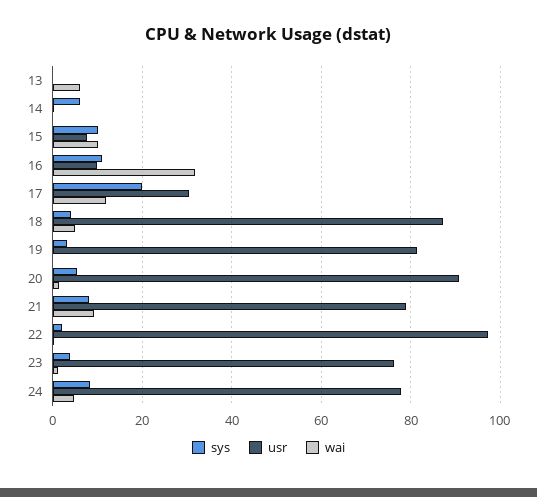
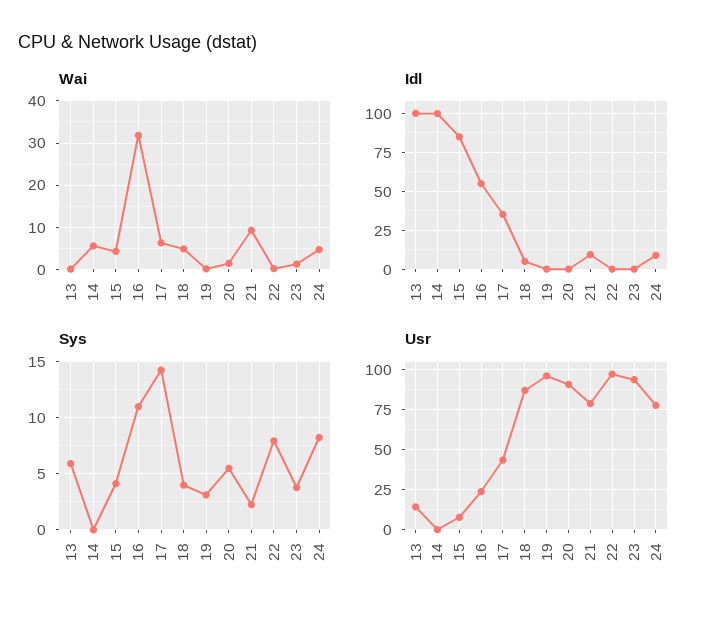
  {
    "sys": {
-     "13": 0,
+     "13": 6,
-     "14": 6,
+     "14": 0,
-     "15": 10,
+     "15": 4,
      "16": 11,
-     "17": 20,
+     "17": 14,
      "18": 4,
      "19": 3,
      "20": 5,
-     "21": 8,
+     "21": 2,
-     "22": 2,
+     "22": 8,
      "23": 4,
      "24": 8
    },
    "usr": {
-     "13": 0,
+     "13": 15,
      "14": 0,
      "15": 8,
-     "16": 10,
+     "16": 25,
-     "17": 30,
+     "17": 45,
      "18": 88,
-     "19": 82,
+     "19": 95,
      "20": 90,
      "21": 78,
      "22": 98,
-     "23": 76,
+     "23": 95,
      "24": 78
    },
    "wai": {
-     "13": 6,
+     "13": 0,
-     "14": 0,
+     "14": 6,
-     "15": 10,
+     "15": 4,
      "16": 32,
-     "17": 12,
+     "17": 6,
      "18": 4,
      "19": 0,
      "20": 2,
      "21": 10,
      "22": 0,
      "23": 2,
      "24": 4
-   }
+   },
+   "Idl": {
+     "13": 100,
+     "14": 100,
+     "15": 85,
+     "16": 55,
+     "17": 35,
+     "18": 5,
+     "19": 0,
+     "20": 0,
+     "21": 10,
+     "22": 0,
+     "23": 0,
+     "24": 10
+   }
  }

